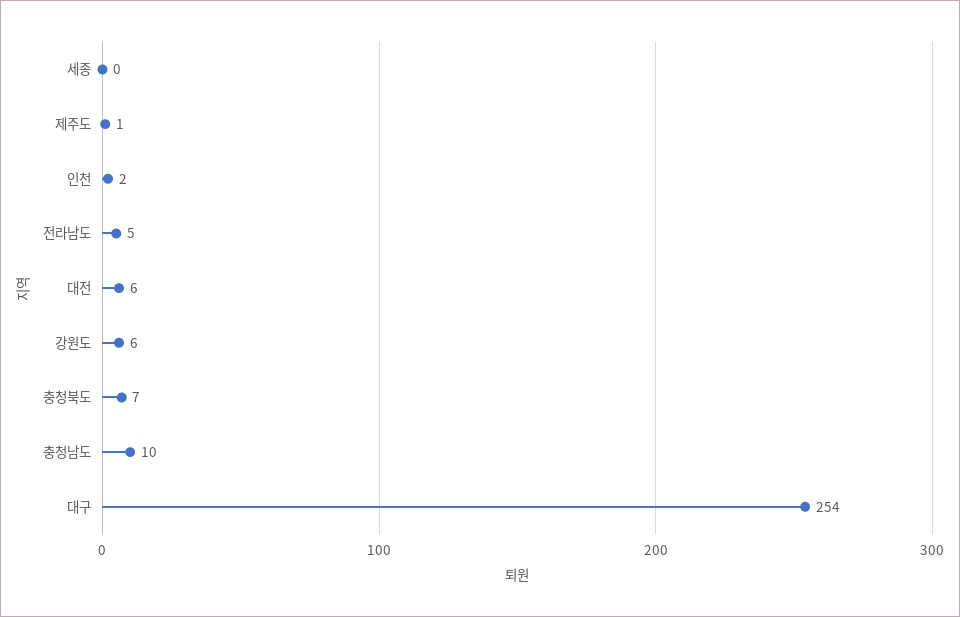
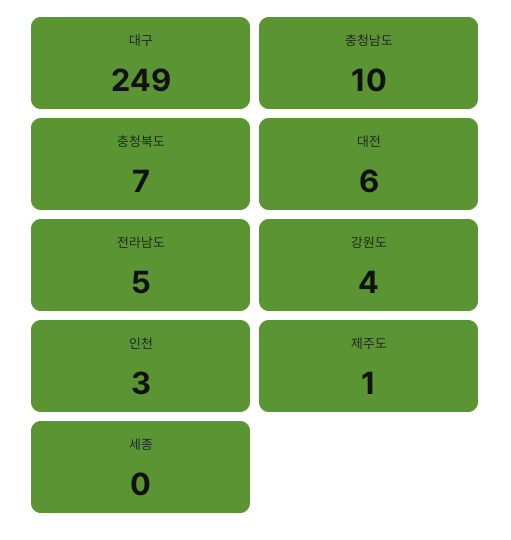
  {
    "세종": 0,
    "제주도": 1,
-   "인천": 2,
+   "인천": 3,
    "전라남도": 5,
    "대전": 6,
-   "강원도": 6,
+   "강원도": 4,
    "충청북도": 7,
    "충청남도": 10,
-   "대구": 254
+   "대구": 249
  }

